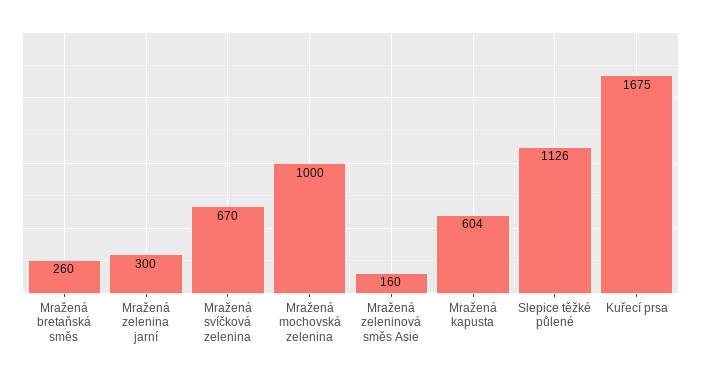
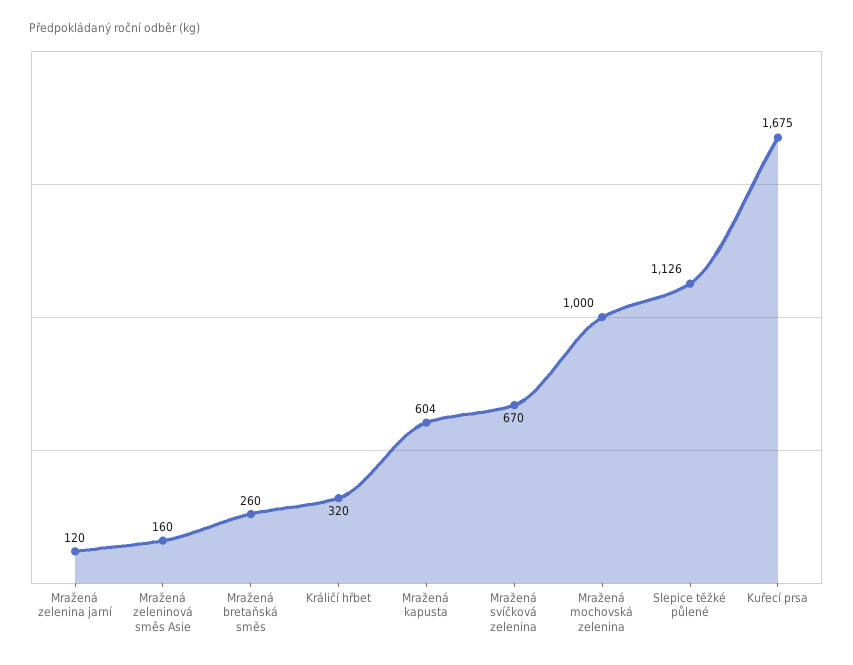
  {
    "Mražená bretaňská směs": 260,
-   "Mražená zelenina jarní": 300,
+   "Mražená zelenina jarní": 120,
    "Mražená svíčková zelenina": 670,
    "Mražená mochovská zelenina": 1000,
    "Mražená zeleninová směs Asie": 160,
    "Mražená kapusta": 604,
    "Slepice těžké půlené": 1126,
-   "Kuřecí prsa": 1675
+   "Kuřecí prsa": 1675,
+   "Králičí hřbet": 320
  }

